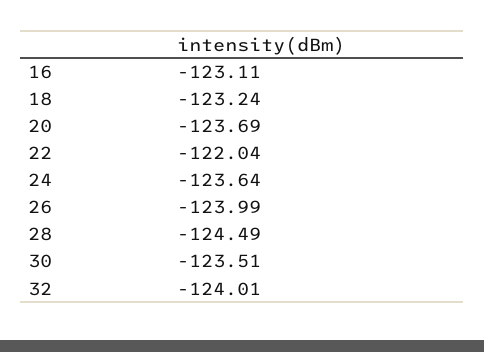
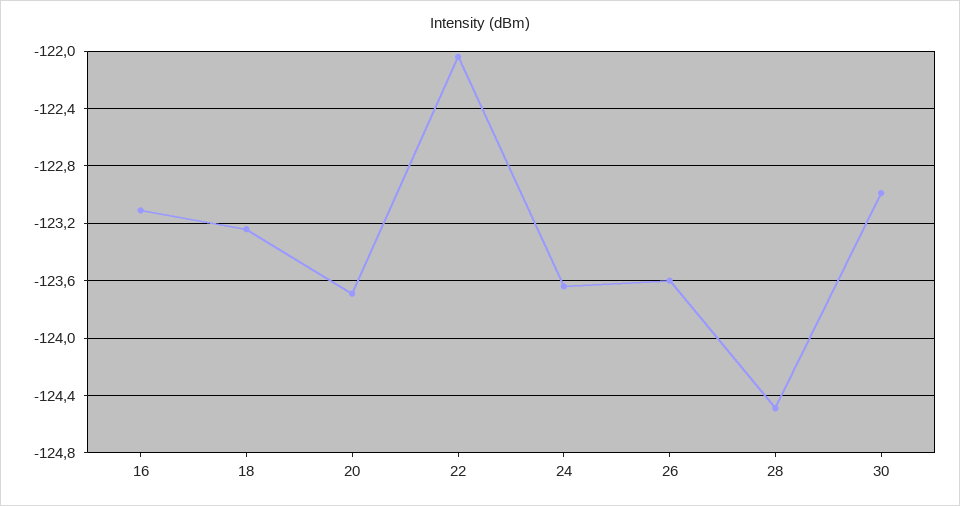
  {
    "16": -123.11,
    "18": -123.24,
    "20": -123.69,
    "22": -122.04,
    "24": -123.64,
-   "26": -123.99,
+   "26": -123.6,
    "28": -124.49,
-   "30": -123.51,
+   "30": -123
-   "32": -124.01
  }

